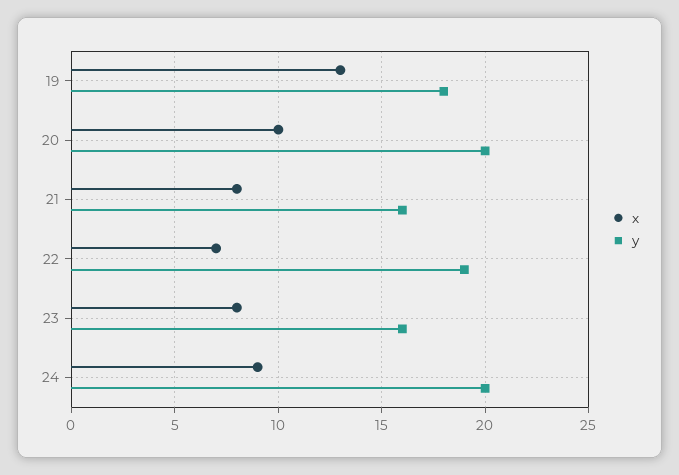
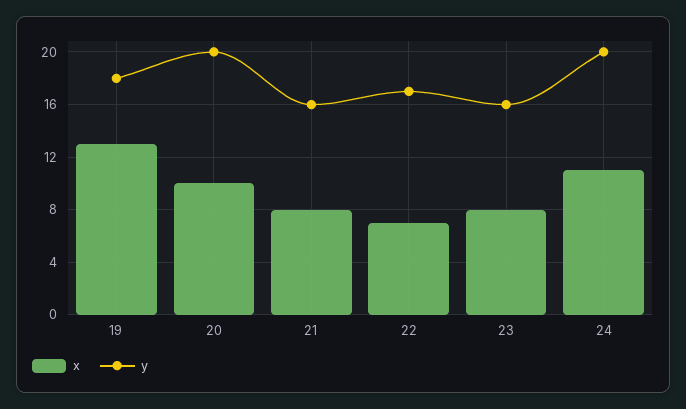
  {
    "x": {
      "19": 13,
      "20": 10,
      "21": 8,
      "22": 7,
      "23": 8,
-     "24": 9
+     "24": 11
    },
    "y": {
      "19": 18,
      "20": 20,
      "21": 16,
-     "22": 19,
+     "22": 17,
      "23": 16,
      "24": 20
    }
  }

